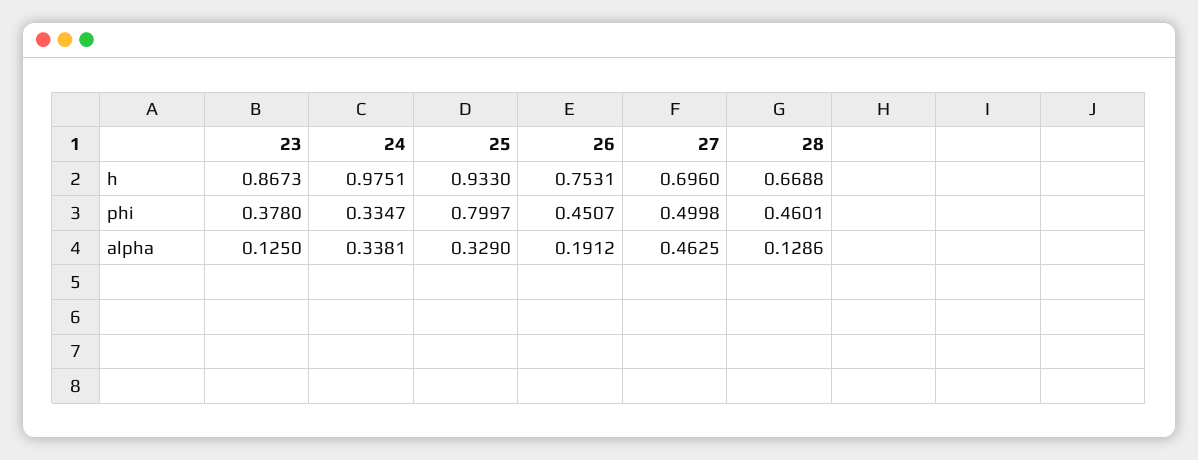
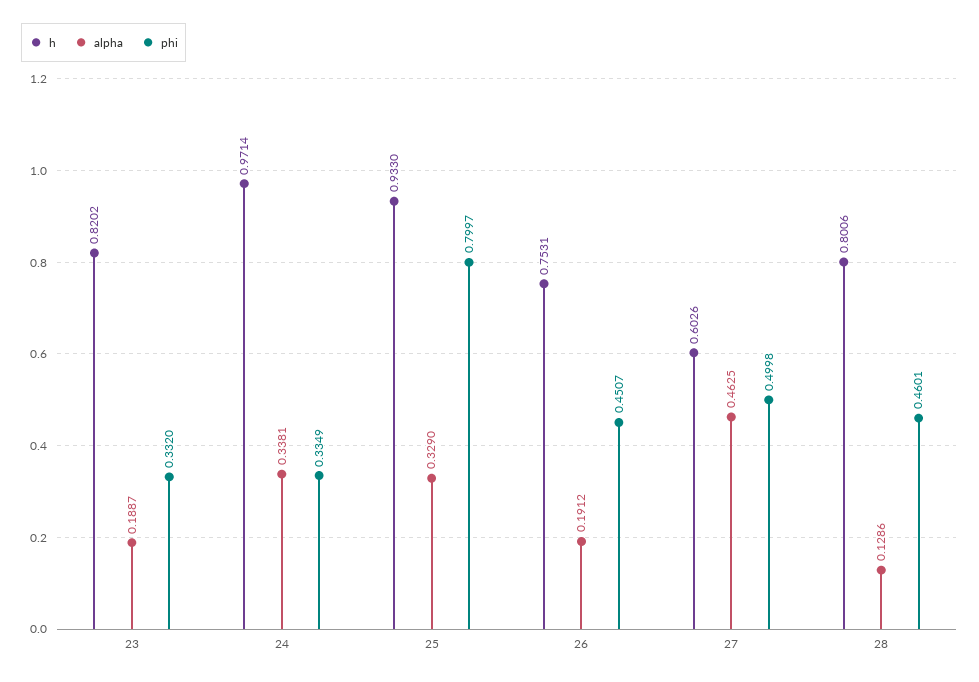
  {
    "h": {
-     "23": 0.8673,
+     "23": 0.8202,
-     "24": 0.9751,
+     "24": 0.9714,
      "25": 0.933,
      "26": 0.7531,
-     "27": 0.696,
+     "27": 0.6026,
-     "28": 0.6688
+     "28": 0.8006
    },
    "phi": {
-     "23": 0.378,
+     "23": 0.332,
-     "24": 0.3347,
+     "24": 0.3349,
      "25": 0.7997,
      "26": 0.4507,
      "27": 0.4998,
      "28": 0.4601
    },
    "alpha": {
-     "23": 0.125,
+     "23": 0.1887,
      "24": 0.3381,
      "25": 0.329,
      "26": 0.1912,
      "27": 0.4625,
      "28": 0.1286
    }
  }

